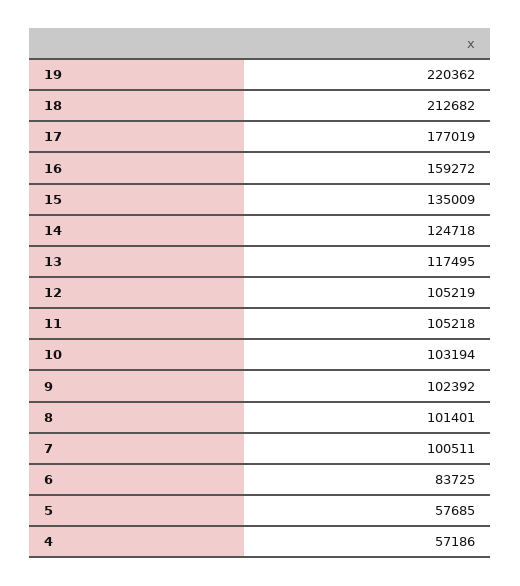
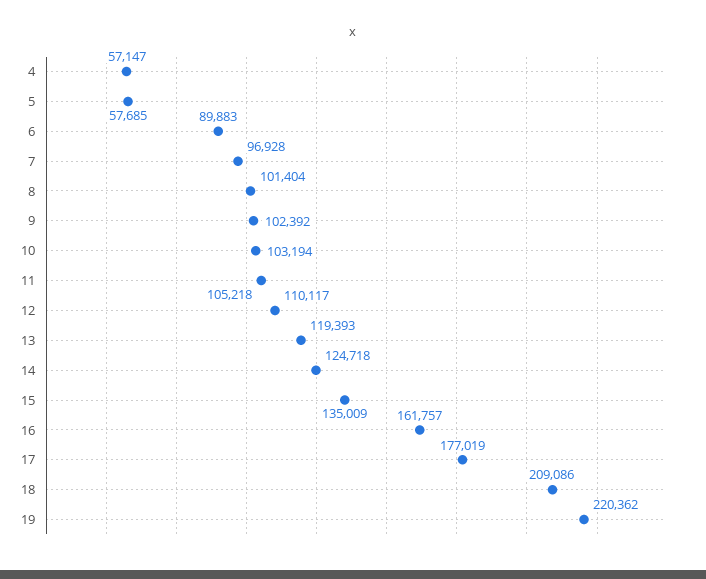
  {
    "19": 220362,
-   "18": 212682,
+   "18": 209086,
    "17": 177019,
-   "16": 159272,
+   "16": 161757,
    "15": 135009,
    "14": 124718,
-   "13": 117495,
+   "13": 119393,
-   "12": 105219,
+   "12": 110117,
    "11": 105218,
    "10": 103194,
    "9": 102392,
-   "8": 101401,
+   "8": 101404,
-   "7": 100511,
+   "7": 96928,
-   "6": 83725,
+   "6": 89883,
    "5": 57685,
-   "4": 57186
+   "4": 57147
  }

